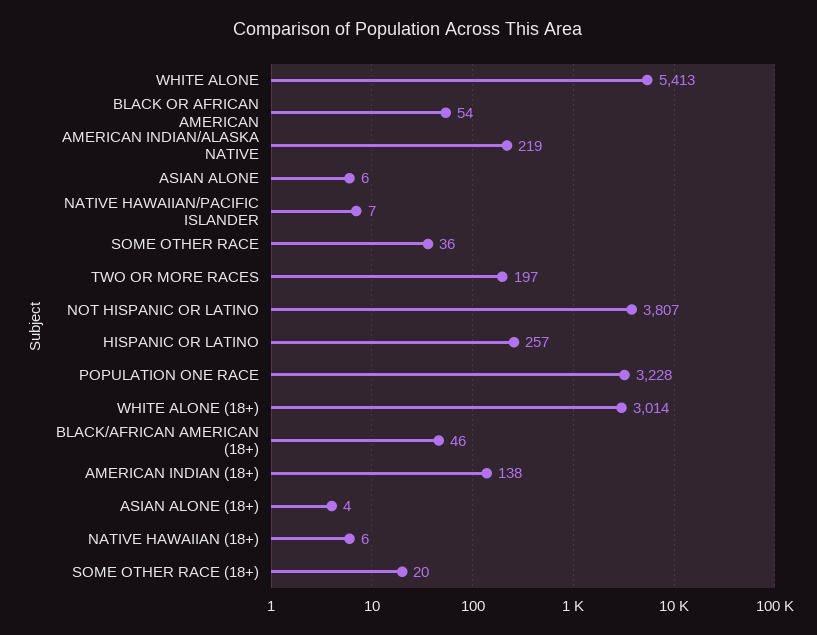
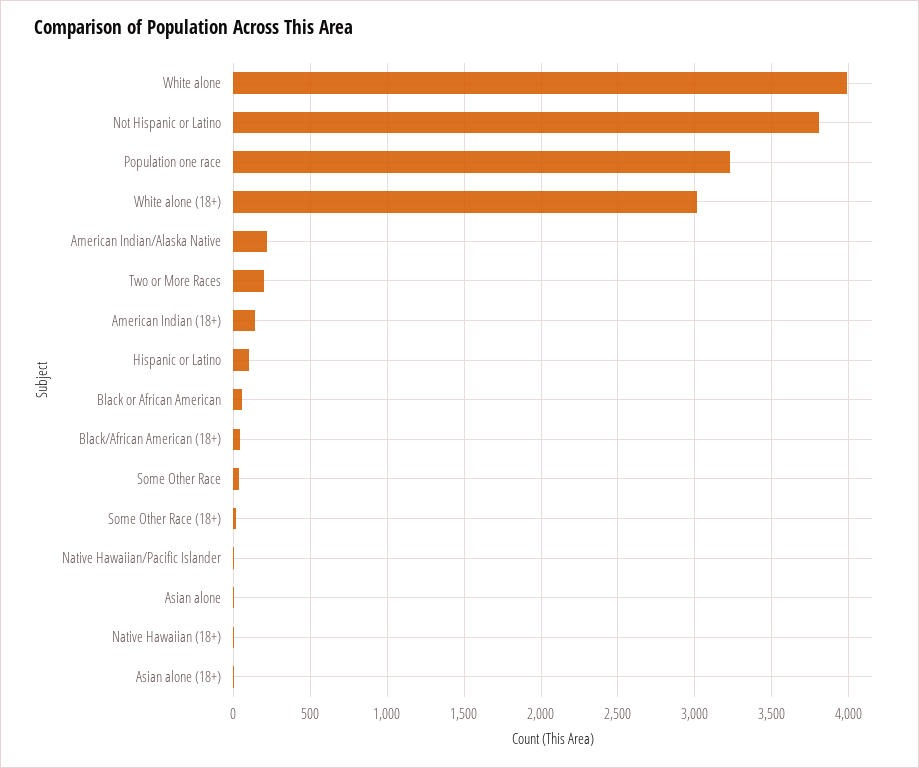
  {
-   "WHITE ALONE": 5413,
+   "WHITE ALONE": 4000,
    "BLACK OR AFRICAN AMERICAN": 54,
    "AMERICAN INDIAN/ALASKA NATIVE": 219,
    "ASIAN ALONE": 6,
    "NATIVE HAWAIIAN/PACIFIC ISLANDER": 7,
    "SOME OTHER RACE": 36,
    "TWO OR MORE RACES": 197,
    "NOT HISPANIC OR LATINO": 3807,
-   "HISPANIC OR LATINO": 257,
+   "HISPANIC OR LATINO": 100,
    "POPULATION ONE RACE": 3228,
    "WHITE ALONE (18+)": 3014,
    "BLACK/AFRICAN AMERICAN (18+)": 46,
    "AMERICAN INDIAN (18+)": 138,
    "ASIAN ALONE (18+)": 4,
    "NATIVE HAWAIIAN (18+)": 6,
    "SOME OTHER RACE (18+)": 20
  }

